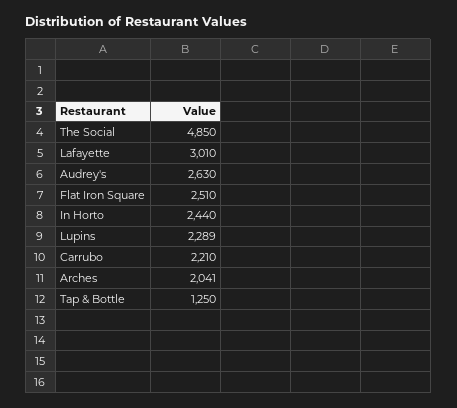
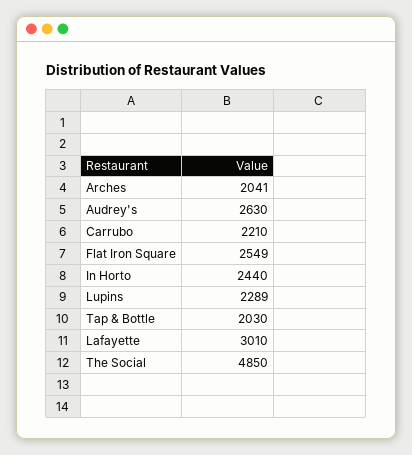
  {
    "The Social": 4850,
    "Lafayette": 3010,
    "Audrey's": 2630,
-   "Flat Iron Square": 2510,
+   "Flat Iron Square": 2549,
    "In Horto": 2440,
    "Lupins": 2289,
    "Carrubo": 2210,
    "Arches": 2041,
-   "Tap & Bottle": 1250
+   "Tap & Bottle": 2030
  }

